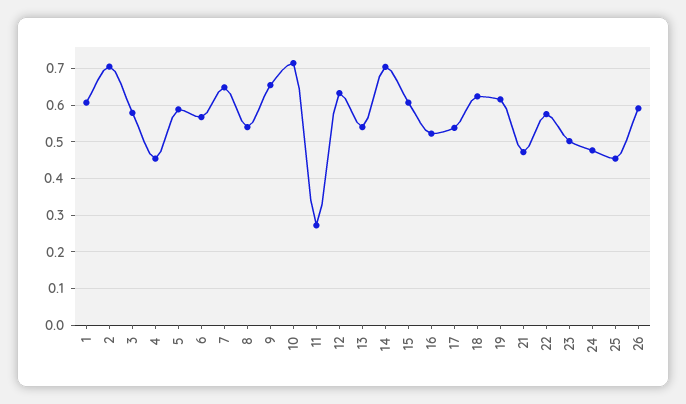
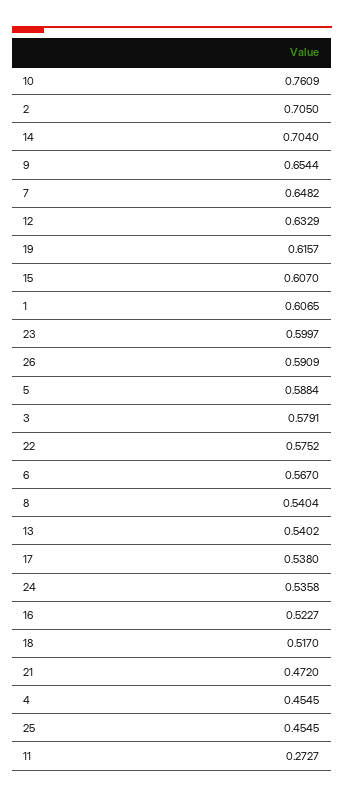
  {
    "1": 0.6065,
    "2": 0.705,
    "3": 0.5791,
    "4": 0.4545,
    "5": 0.5884,
    "6": 0.567,
    "7": 0.6482,
    "8": 0.5404,
    "9": 0.6544,
-   "10": 0.72,
+   "10": 0.7609,
    "11": 0.2727,
    "12": 0.6329,
    "13": 0.5402,
    "14": 0.704,
    "15": 0.607,
    "16": 0.5227,
    "17": 0.538,
-   "18": 0.62,
+   "18": 0.517,
    "19": 0.6157,
    "21": 0.472,
    "22": 0.5752,
-   "23": 0.5,
+   "23": 0.5997,
-   "24": 0.48,
+   "24": 0.5358,
    "25": 0.4545,
    "26": 0.5909
  }

